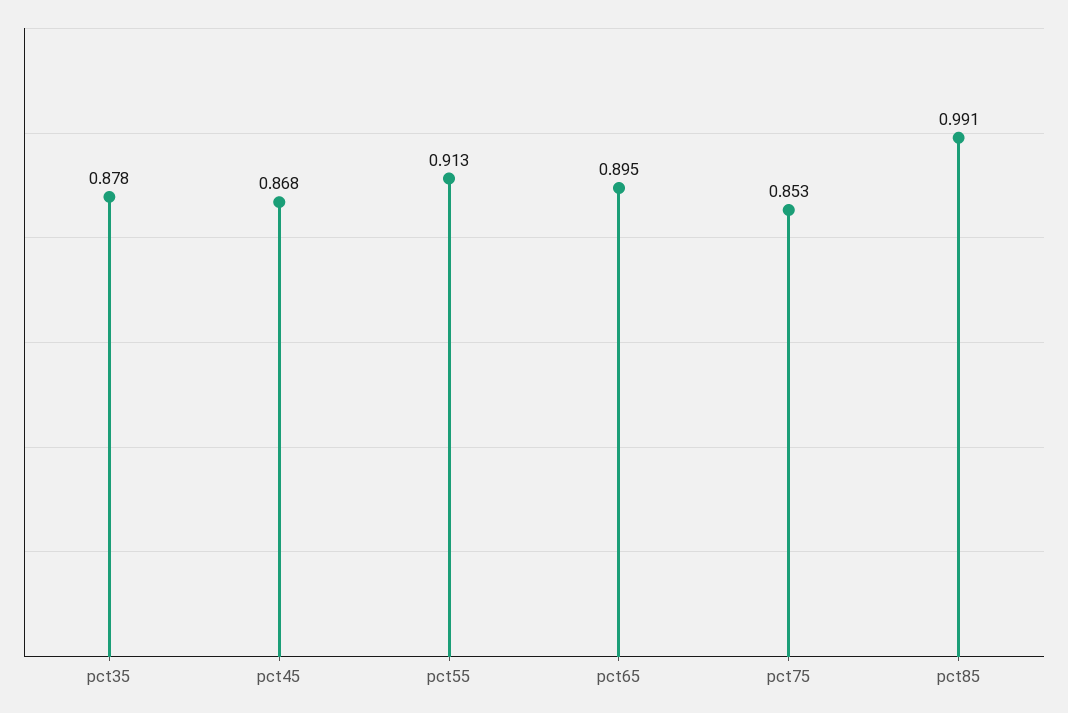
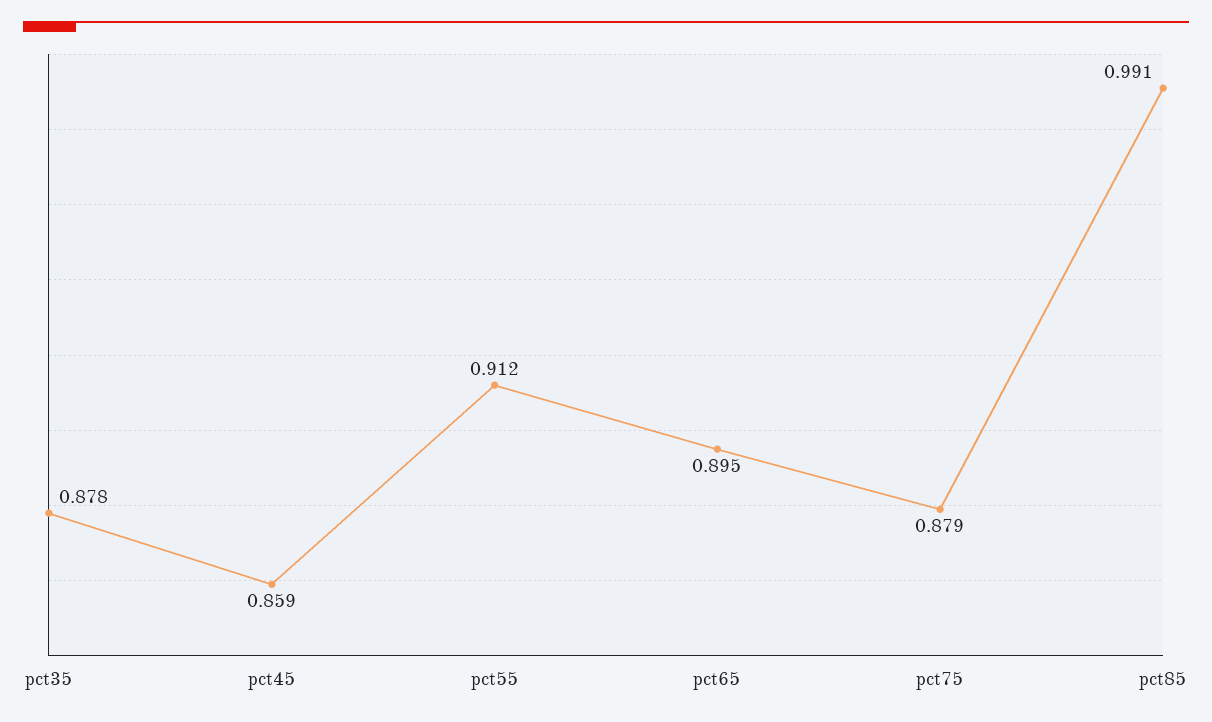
  {
    "pct35": 0.878,
-   "pct45": 0.868,
+   "pct45": 0.859,
-   "pct55": 0.913,
+   "pct55": 0.912,
    "pct65": 0.895,
-   "pct75": 0.853,
+   "pct75": 0.879,
    "pct85": 0.991
  }

